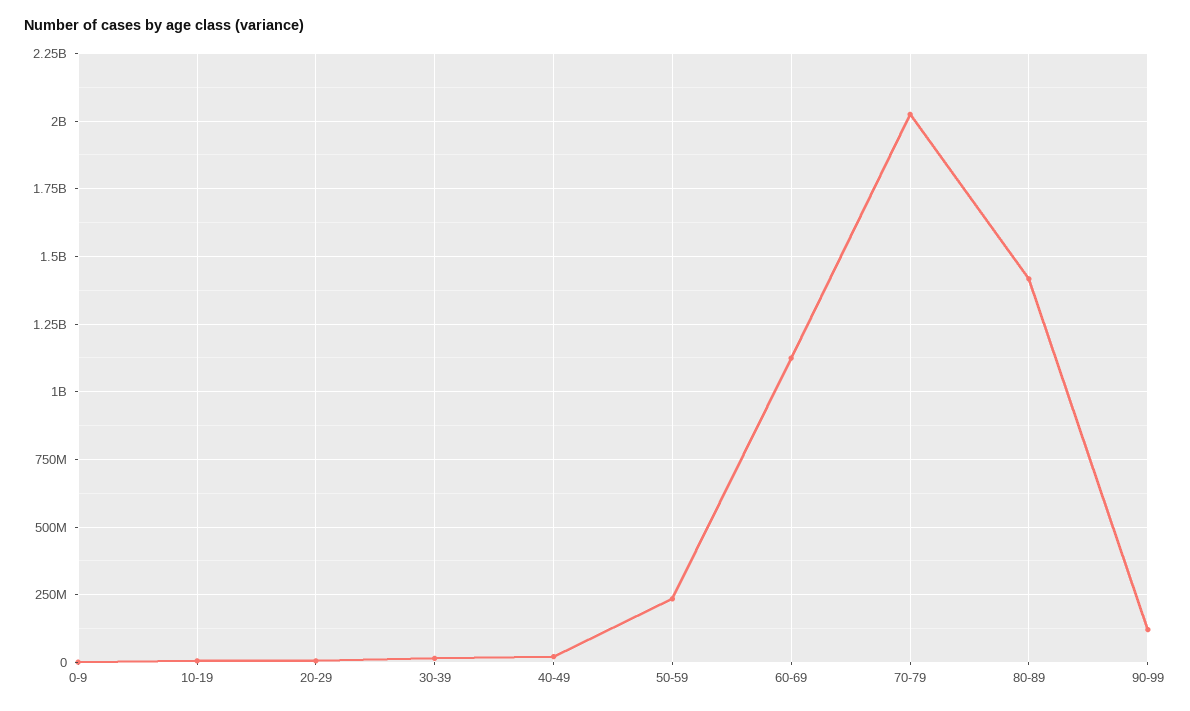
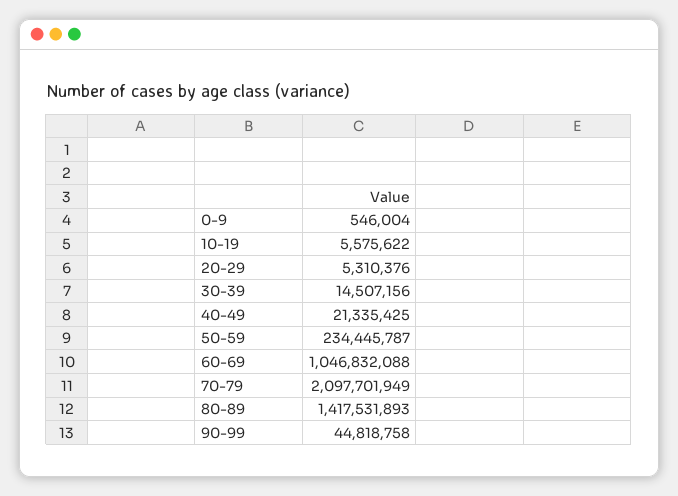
  {
    "0-9": 546004,
    "10-19": 5575622,
    "20-29": 5310376,
    "30-39": 14507156,
    "40-49": 21335425,
    "50-59": 234445787,
-   "60-69": 1125000000,
+   "60-69": 1046832088,
-   "70-79": 2025000000,
+   "70-79": 2097701949,
    "80-89": 1417531893,
-   "90-99": 125000000
+   "90-99": 44818758
  }

